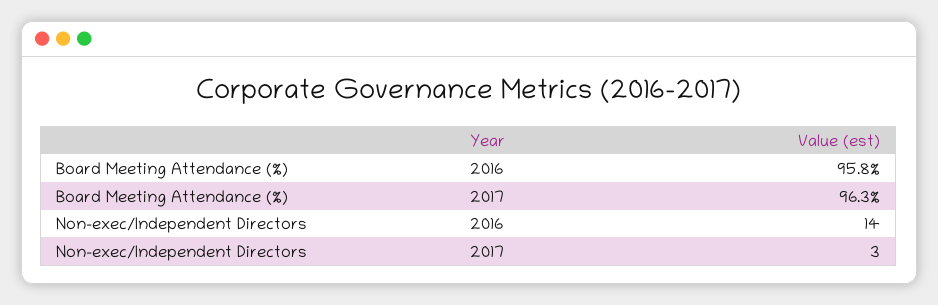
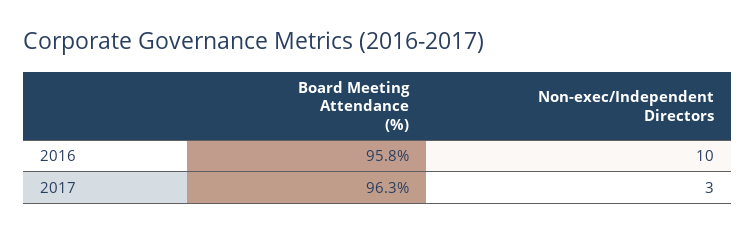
  {
    "Board Meeting Attendance (%)": {
      "2016": 95.8,
      "2017": 96.3
    },
    "Non-exec/Independent Directors": {
-     "2016": 14,
+     "2016": 10,
      "2017": 3
    }
  }

